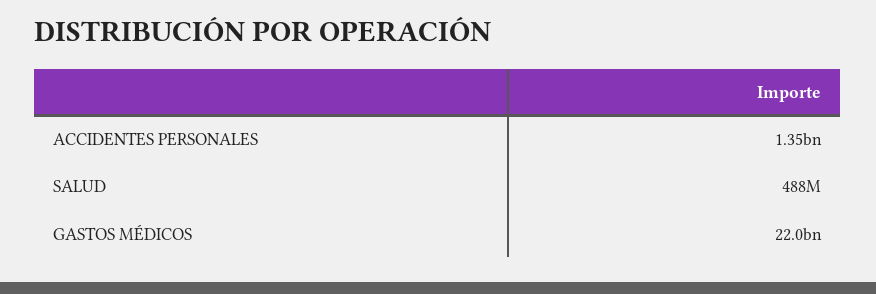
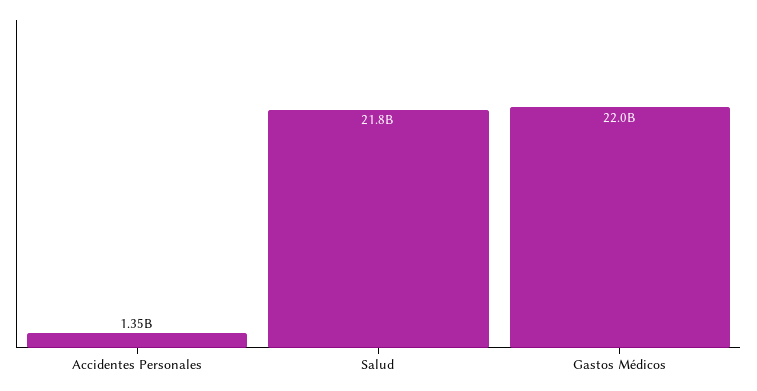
  {
    "ACCIDENTES PERSONALES": 1350000000,
-   "SALUD": 488000000,
+   "SALUD": 21800000000,
    "GASTOS MÉDICOS": 22000000000
  }

